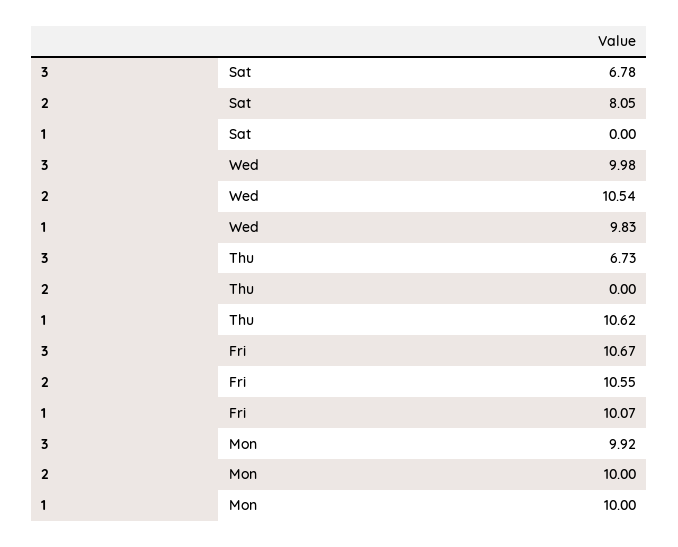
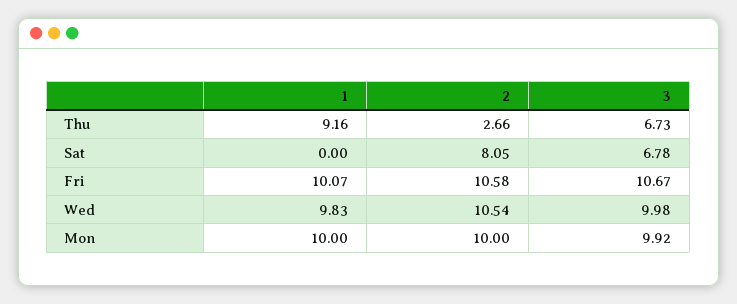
  {
    "3": {
      "Sat": 6.78,
      "Wed": 9.98,
      "Thu": 6.73,
      "Fri": 10.67,
      "Mon": 9.92
    },
    "2": {
      "Sat": 8.05,
      "Wed": 10.54,
-     "Thu": 0,
+     "Thu": 2.66,
-     "Fri": 10.55,
+     "Fri": 10.58,
      "Mon": 10
    },
    "1": {
      "Sat": 0,
      "Wed": 9.83,
-     "Thu": 10.62,
+     "Thu": 9.16,
      "Fri": 10.07,
      "Mon": 10
    }
  }

